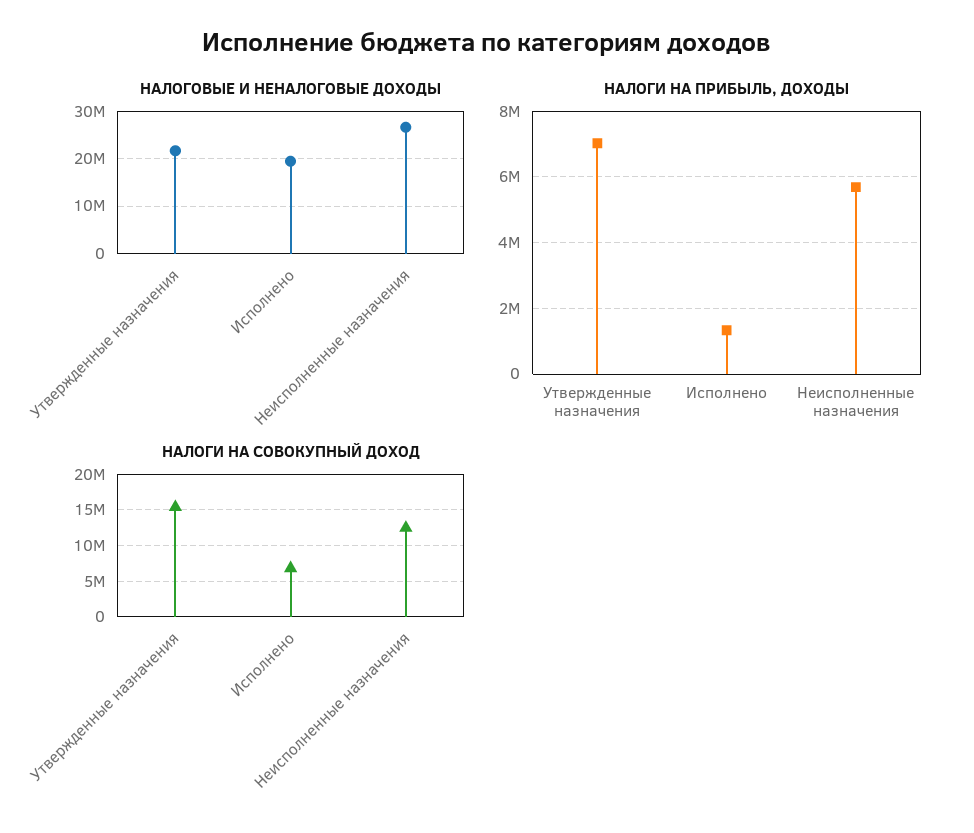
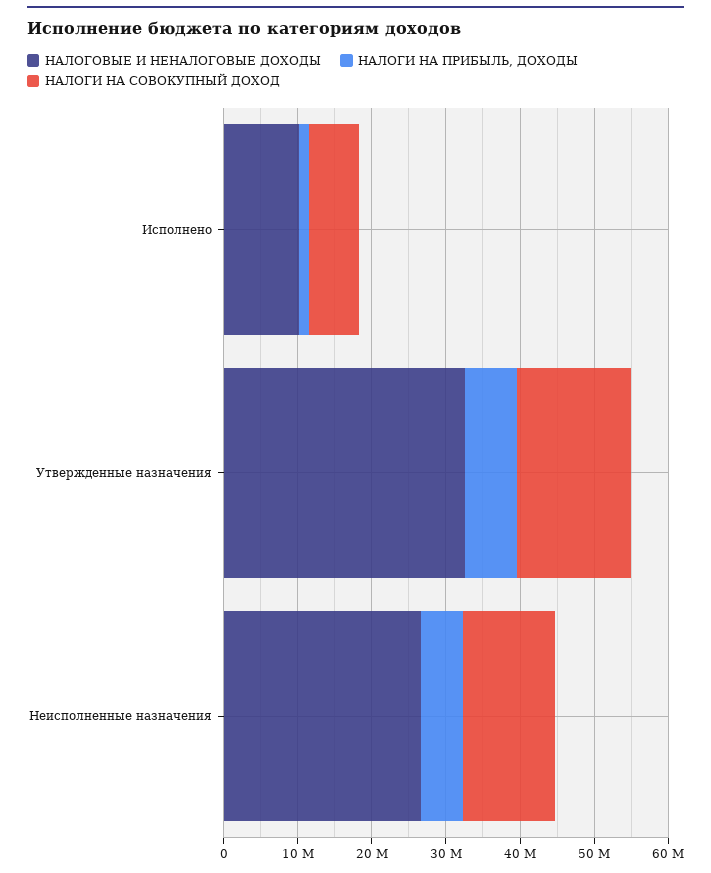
  {
    "НАЛОГОВЫЕ И НЕНАЛОГОВЫЕ ДОХОДЫ": {
-     "Утвержденные назначения": 22000000,
+     "Утвержденные назначения": 32000000,
-     "Исполнено": 20000000,
+     "Исполнено": 10000000,
      "Неисполненные назначения": 26000000
    },
    "НАЛОГИ НА ПРИБЫЛЬ, ДОХОДЫ": {
      "Утвержденные назначения": 7000000,
      "Исполнено": 1400000,
      "Неисполненные назначения": 5600000
    },
    "НАЛОГИ НА СОВОКУПНЫЙ ДОХОД": {
      "Утвержденные назначения": 15000000,
      "Исполнено": 7000000,
      "Неисполненные назначения": 12000000
    }
  }

